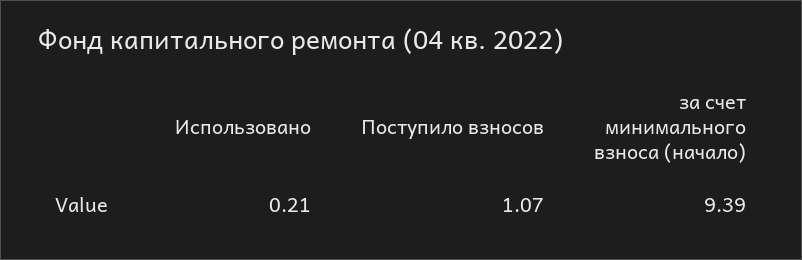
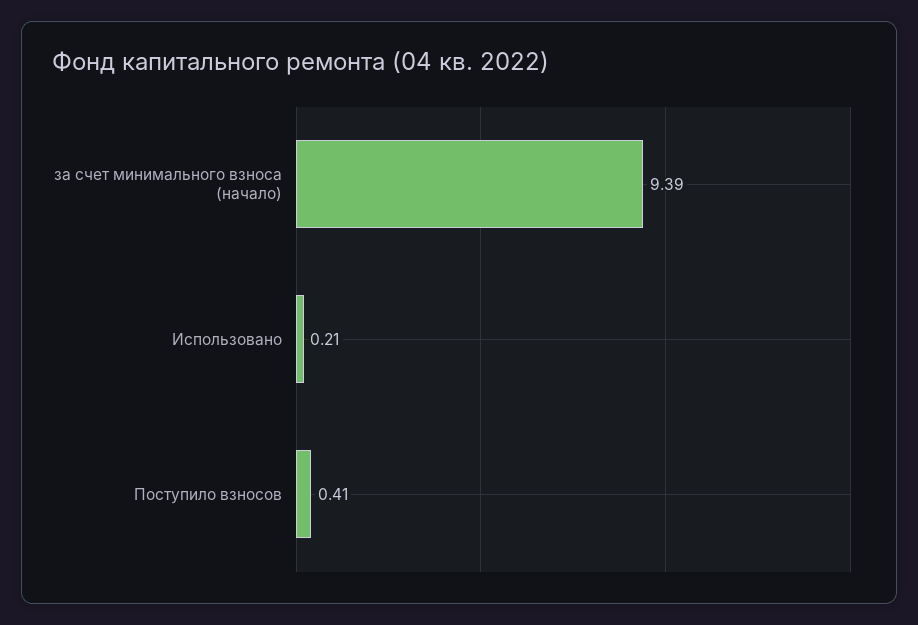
  {
    "Использовано": 0.21,
-   "Поступило взносов": 1.07,
+   "Поступило взносов": 0.41,
    "за счет минимального взноса (начало)": 9.39
  }

